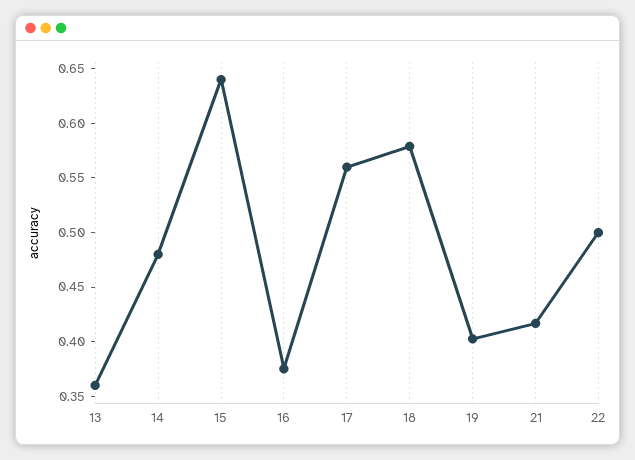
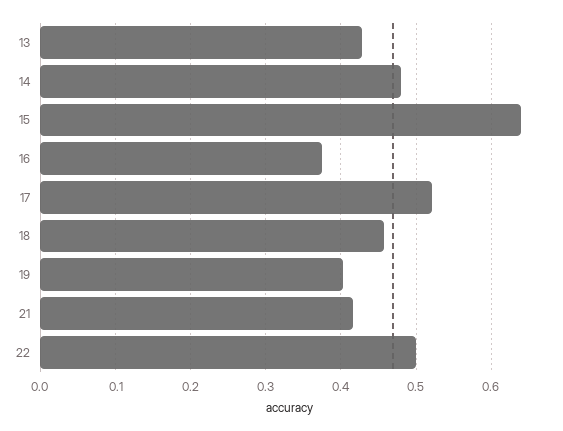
  {
-   "13": 0.36,
+   "13": 0.43,
    "14": 0.48,
    "15": 0.64,
    "16": 0.38,
-   "17": 0.56,
+   "17": 0.52,
-   "18": 0.58,
+   "18": 0.46,
    "19": 0.4,
    "21": 0.42,
    "22": 0.5
  }

